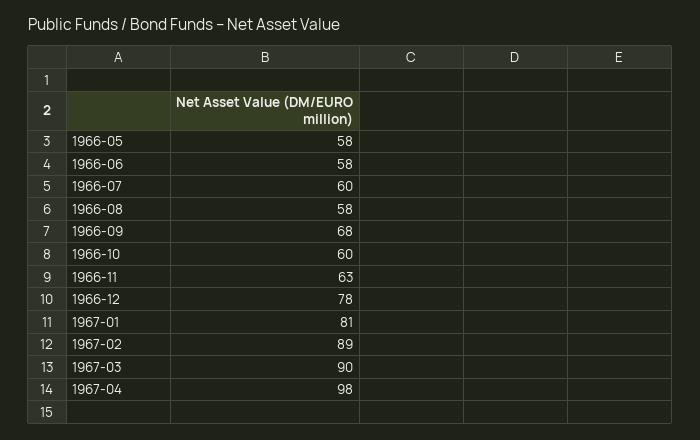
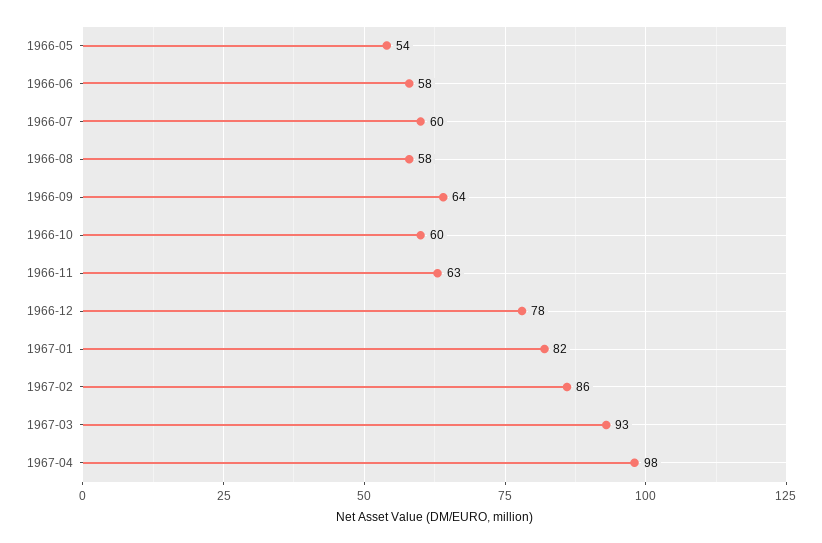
  {
-   "1966-05": 58,
+   "1966-05": 54,
    "1966-06": 58,
    "1966-07": 60,
    "1966-08": 58,
-   "1966-09": 68,
+   "1966-09": 64,
    "1966-10": 60,
    "1966-11": 63,
    "1966-12": 78,
-   "1967-01": 81,
+   "1967-01": 82,
-   "1967-02": 89,
+   "1967-02": 86,
-   "1967-03": 90,
+   "1967-03": 93,
    "1967-04": 98
  }

